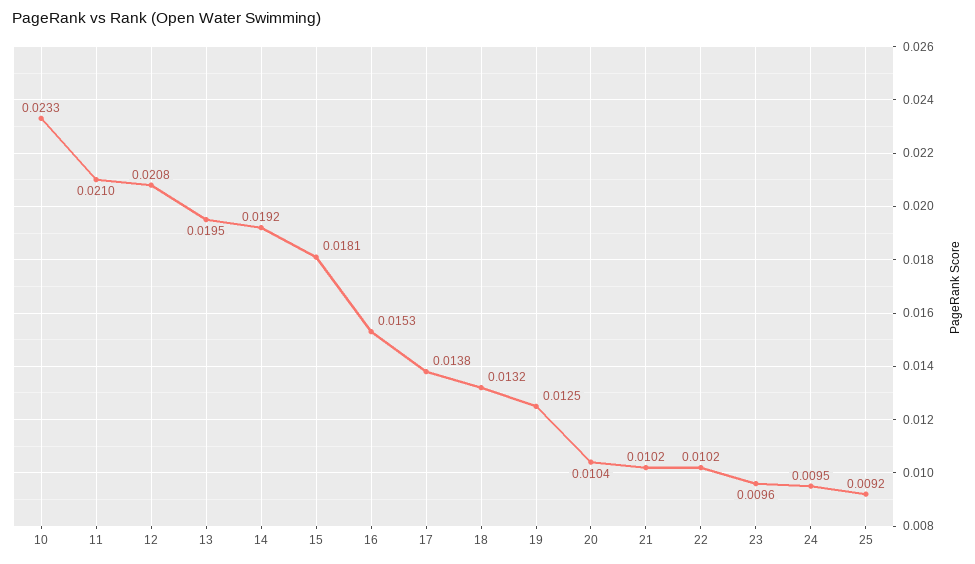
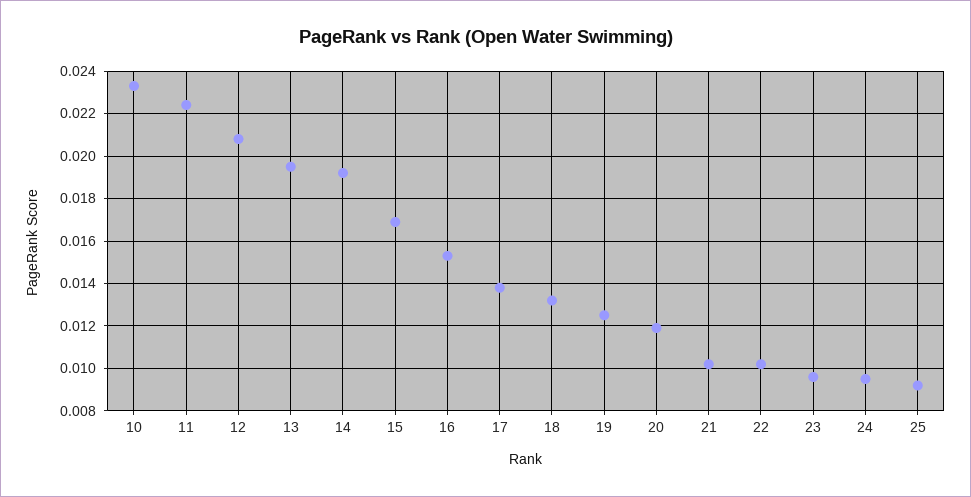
  {
    "10": 0.0233,
-   "11": 0.021,
+   "11": 0.0225,
    "12": 0.0208,
    "13": 0.0195,
    "14": 0.0192,
-   "15": 0.0181,
+   "15": 0.017,
    "16": 0.0153,
    "17": 0.0138,
    "18": 0.0132,
    "19": 0.0125,
-   "20": 0.0104,
+   "20": 0.012,
    "21": 0.0102,
    "22": 0.0102,
    "23": 0.0096,
    "24": 0.0095,
    "25": 0.0092
  }

